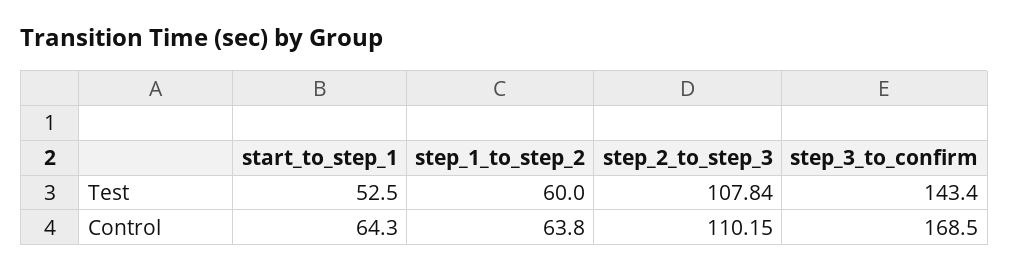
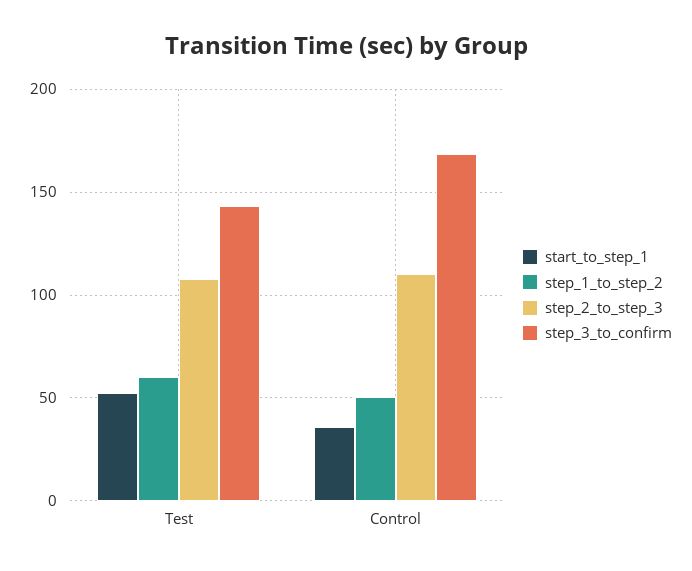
  {
    "start_to_step_1": {
      "Test": 52.5,
-     "Control": 64.3
+     "Control": 35
    },
    "step_1_to_step_2": {
      "Test": 60,
-     "Control": 63.8
+     "Control": 50
    },
    "step_2_to_step_3": {
      "Test": 107.84,
      "Control": 110.15
    },
    "step_3_to_confirm": {
      "Test": 143.4,
      "Control": 168.5
    }
  }

